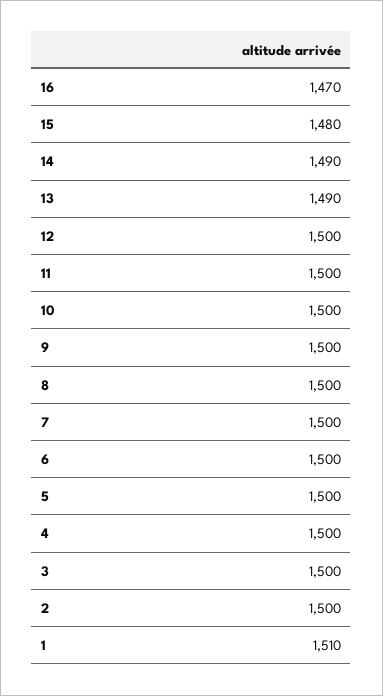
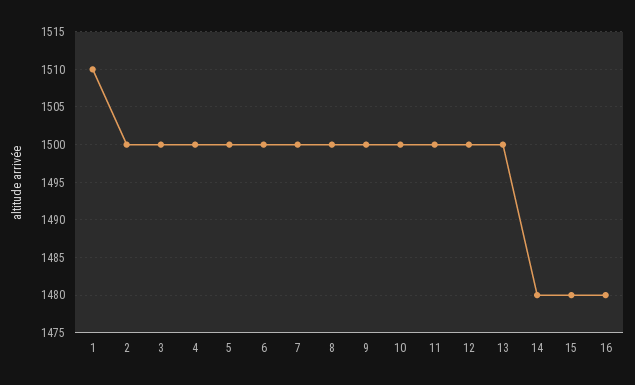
  {
-   "16": 1470,
+   "16": 1480,
    "15": 1480,
-   "14": 1490,
+   "14": 1480,
-   "13": 1490,
+   "13": 1500,
    "12": 1500,
    "11": 1500,
    "10": 1500,
    "9": 1500,
    "8": 1500,
    "7": 1500,
    "6": 1500,
    "5": 1500,
    "4": 1500,
    "3": 1500,
    "2": 1500,
    "1": 1510
  }

